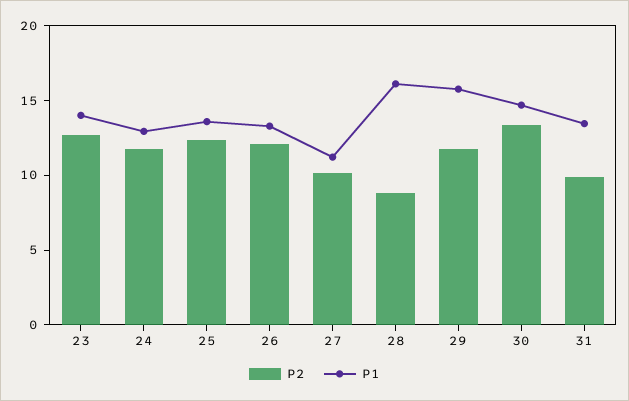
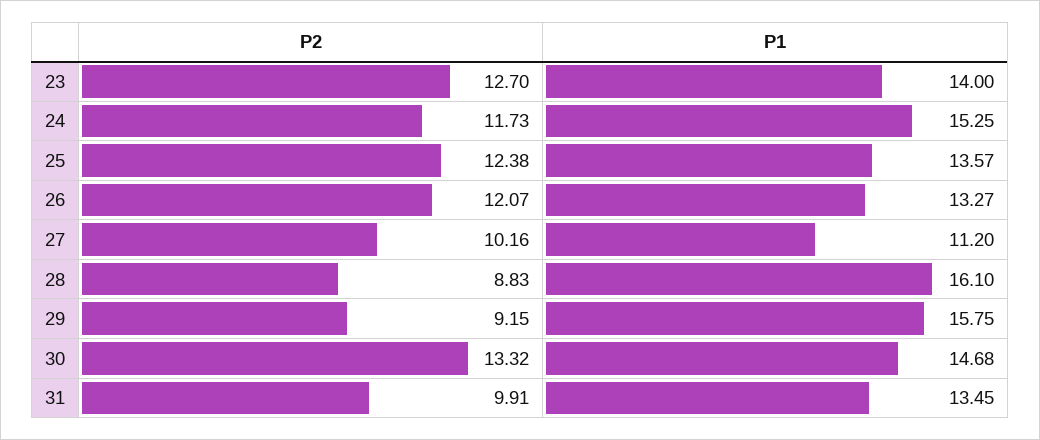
  {
    "P2": {
      "23": 12.7,
      "24": 11.73,
      "25": 12.38,
      "26": 12.07,
      "27": 10.16,
      "28": 8.83,
-     "29": 12,
+     "29": 9.15,
      "30": 13.32,
      "31": 9.91
    },
    "P1": {
      "23": 14,
-     "24": 13,
+     "24": 15.25,
      "25": 13.57,
      "26": 13.27,
      "27": 11.2,
      "28": 16.1,
      "29": 15.75,
      "30": 14.68,
      "31": 13.45
    }
  }

